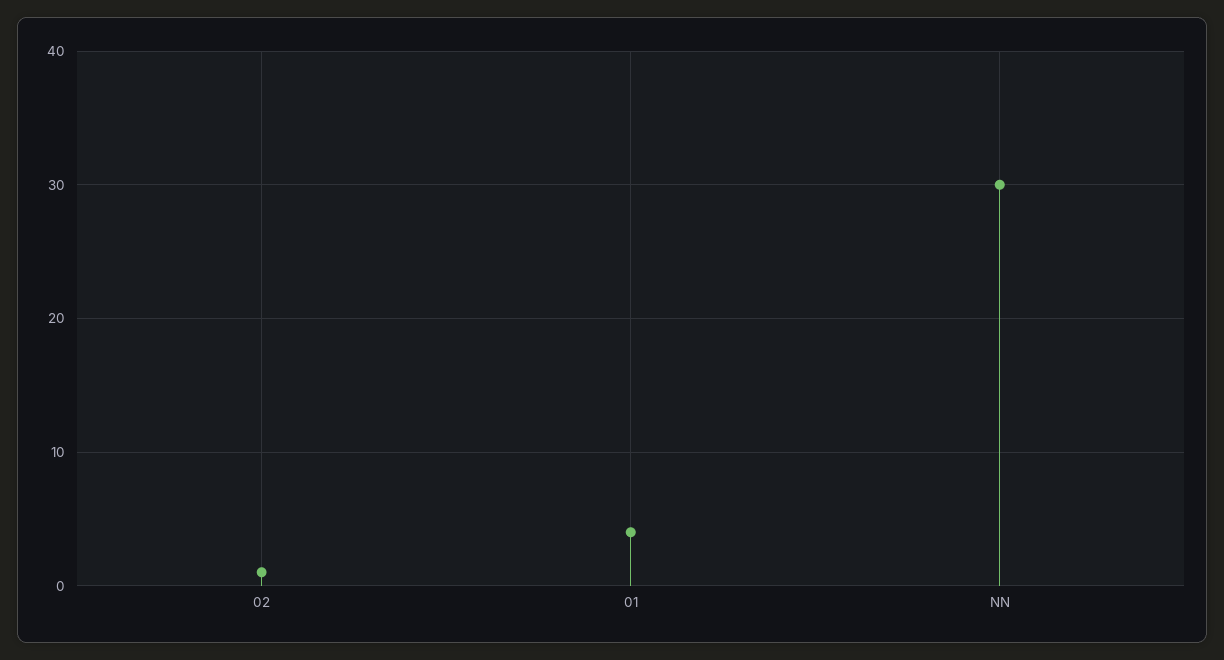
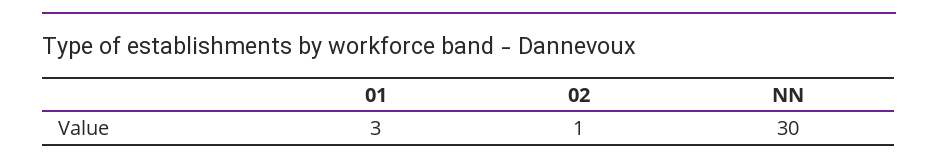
  {
    "02": 1,
-   "01": 4,
+   "01": 3,
    "NN": 30
  }

